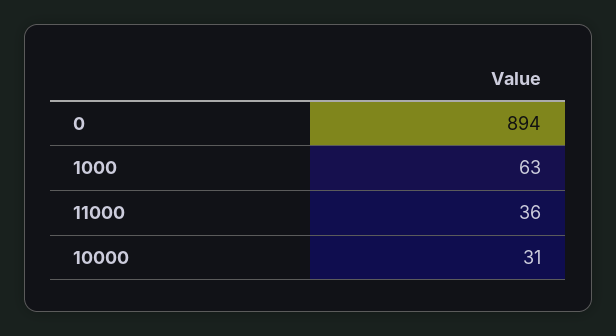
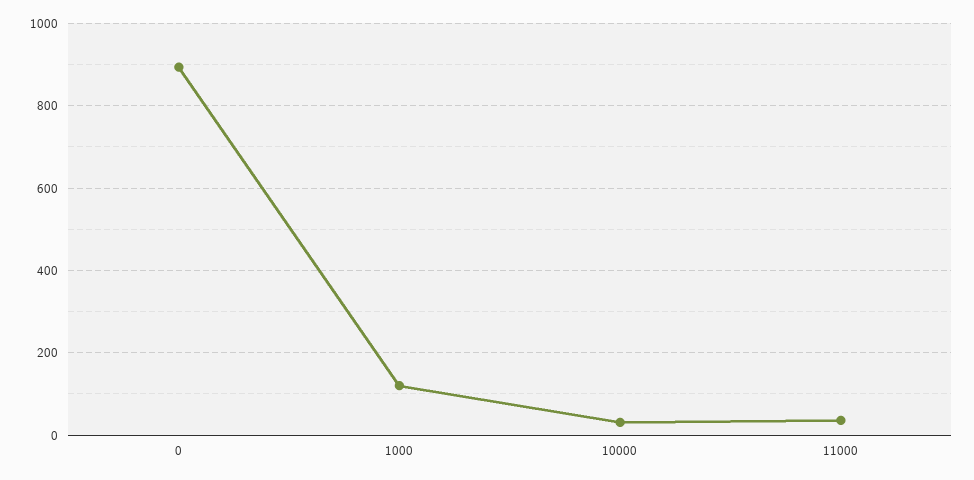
  {
    "0": 894,
-   "1000": 63,
+   "1000": 120,
    "11000": 36,
    "10000": 31
  }

